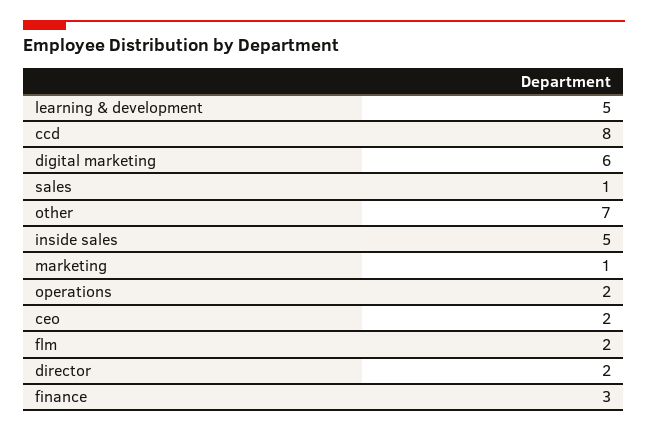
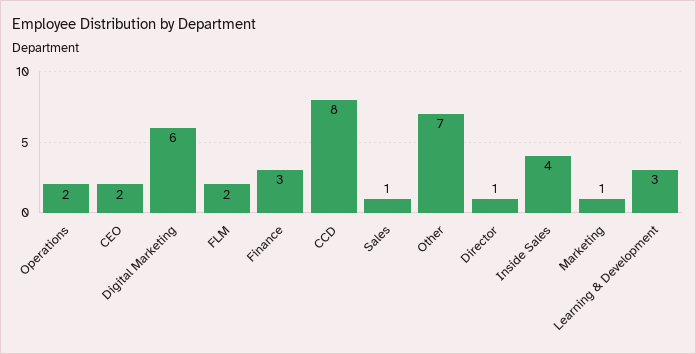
  {
-   "learning & development": 5,
+   "learning & development": 3,
    "ccd": 8,
    "digital marketing": 6,
    "sales": 1,
    "other": 7,
-   "inside sales": 5,
+   "inside sales": 4,
    "marketing": 1,
    "operations": 2,
    "ceo": 2,
    "flm": 2,
-   "director": 2,
+   "director": 1,
    "finance": 3
  }

